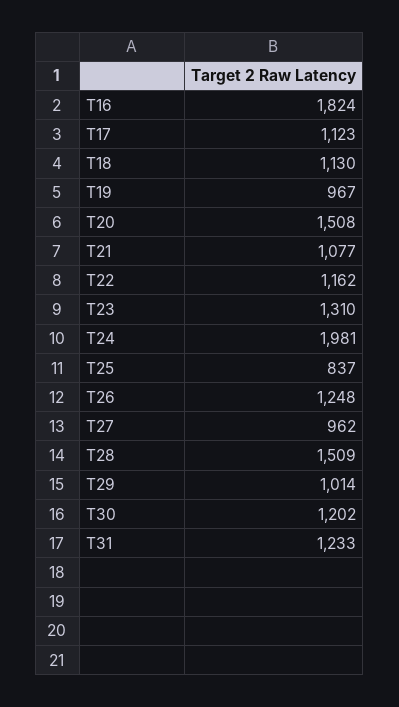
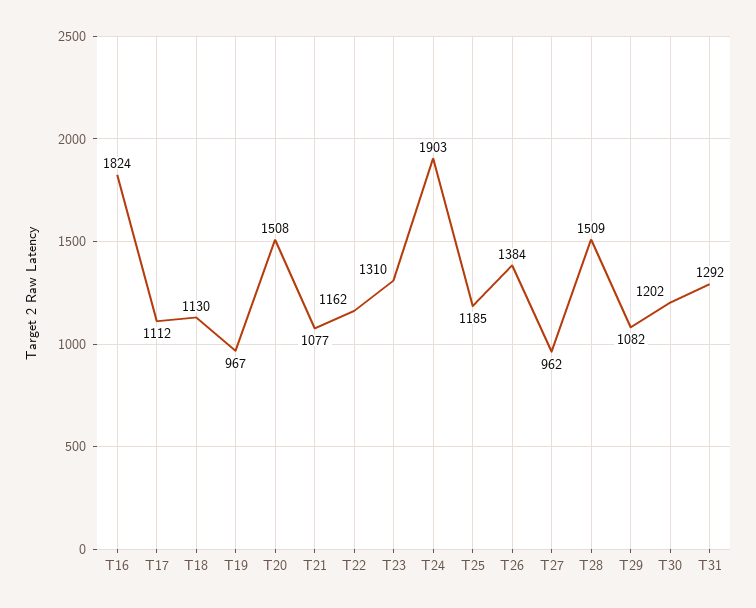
  {
    "T16": 1824,
-   "T17": 1123,
+   "T17": 1112,
    "T18": 1130,
    "T19": 967,
    "T20": 1508,
    "T21": 1077,
    "T22": 1162,
    "T23": 1310,
-   "T24": 1981,
+   "T24": 1903,
-   "T25": 837,
+   "T25": 1185,
-   "T26": 1248,
+   "T26": 1384,
    "T27": 962,
    "T28": 1509,
-   "T29": 1014,
+   "T29": 1082,
    "T30": 1202,
-   "T31": 1233
+   "T31": 1292
  }

